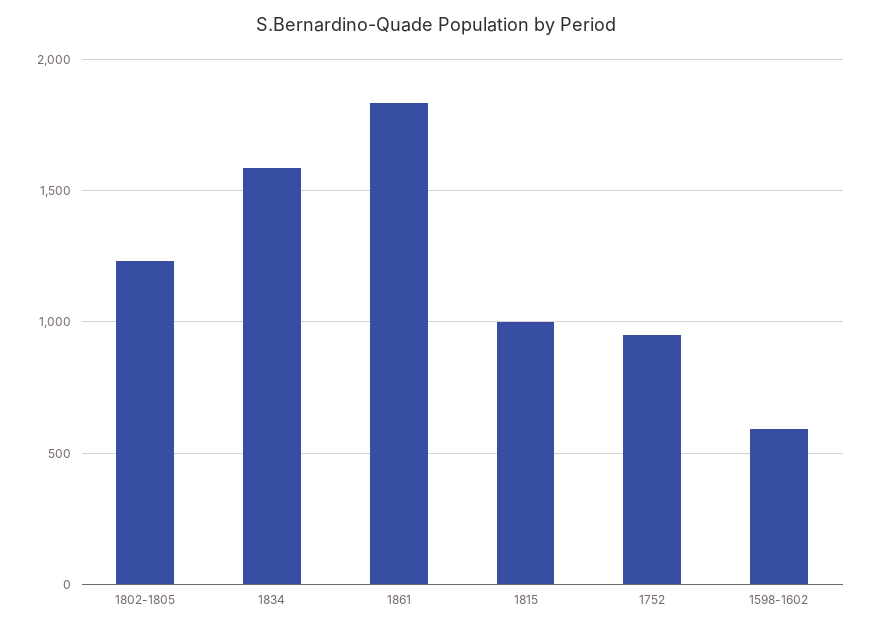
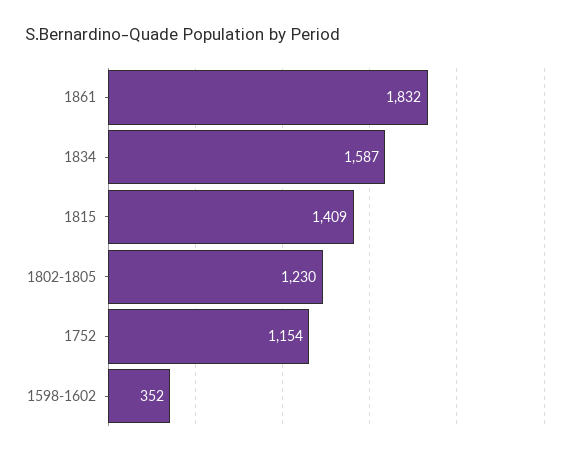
  {
    "1802-1805": 1230,
    "1834": 1587,
    "1861": 1832,
-   "1815": 1000,
+   "1815": 1409,
-   "1752": 950,
+   "1752": 1154,
-   "1598-1602": 600
+   "1598-1602": 352
  }

